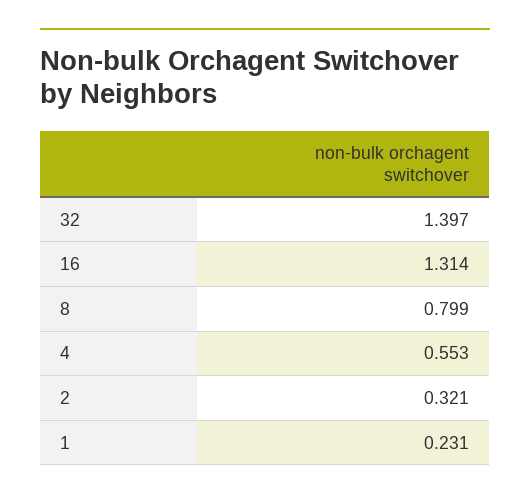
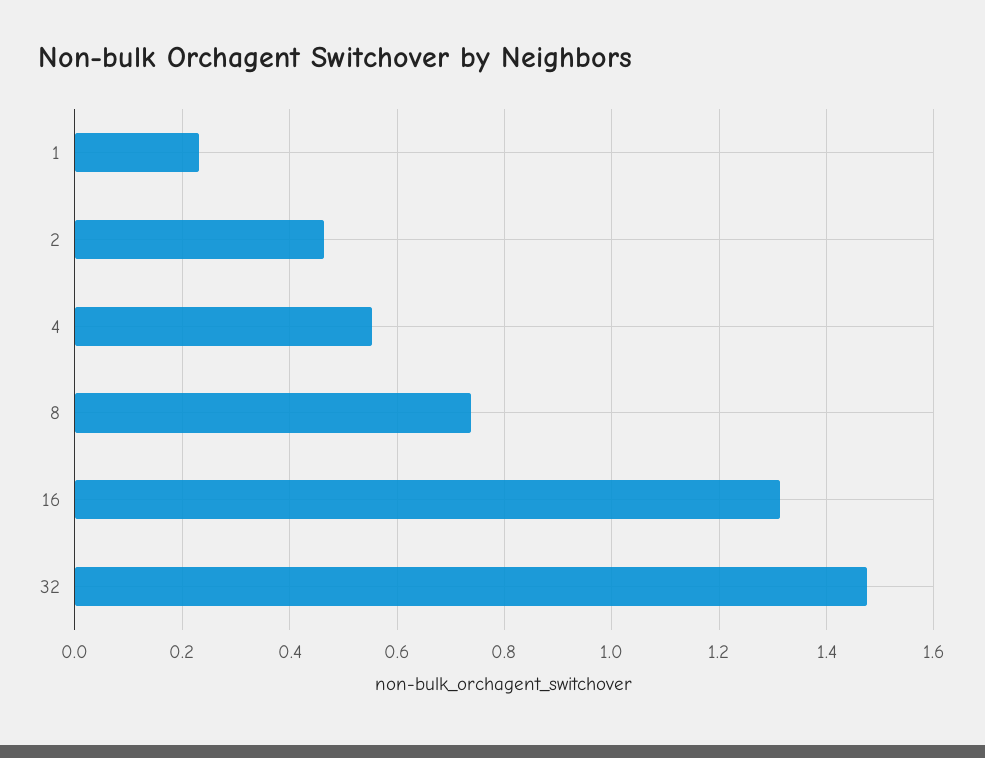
  {
-   "32": 1.397,
+   "32": 1.48,
    "16": 1.314,
-   "8": 0.799,
+   "8": 0.74,
    "4": 0.553,
-   "2": 0.321,
+   "2": 0.46,
    "1": 0.231
  }

